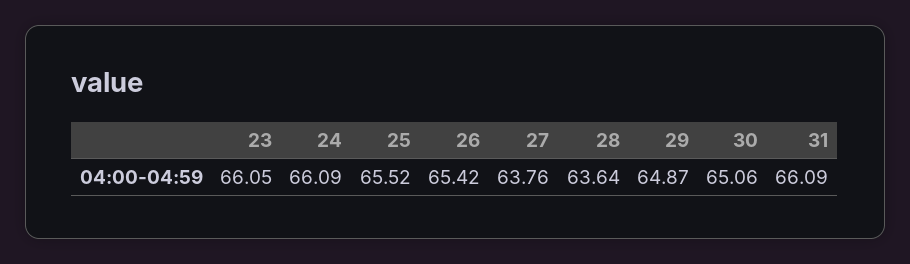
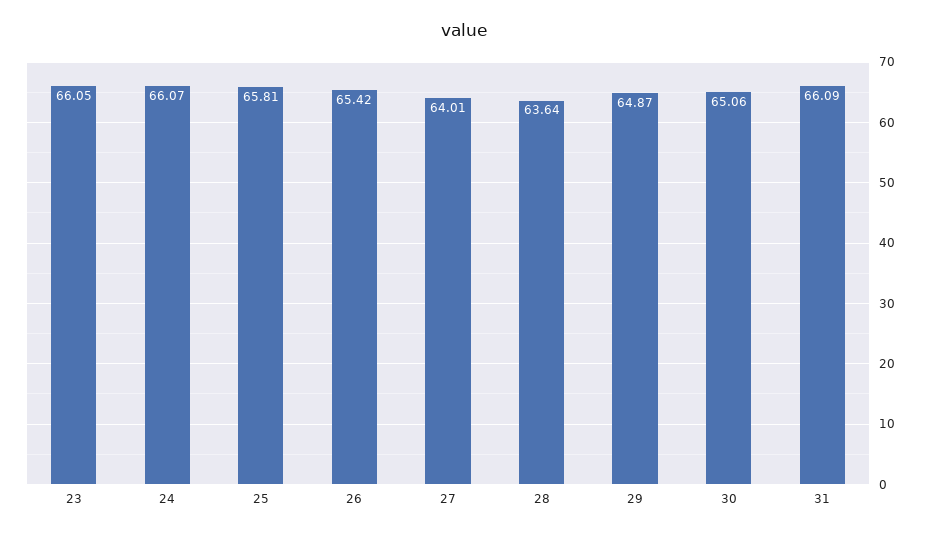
  {
    "23": 66.05,
-   "24": 66.09,
+   "24": 66.07,
-   "25": 65.52,
+   "25": 65.81,
    "26": 65.42,
-   "27": 63.76,
+   "27": 64.01,
    "28": 63.64,
    "29": 64.87,
    "30": 65.06,
    "31": 66.09
  }

